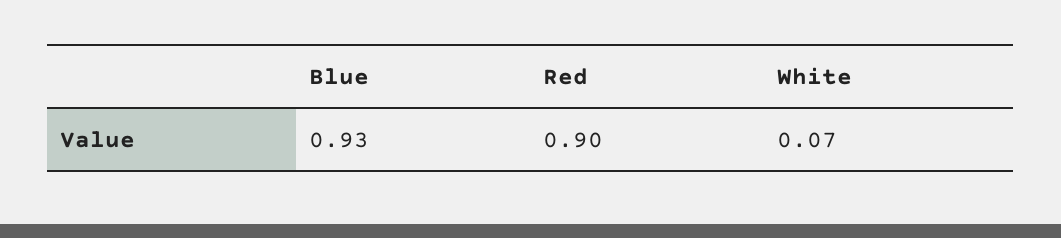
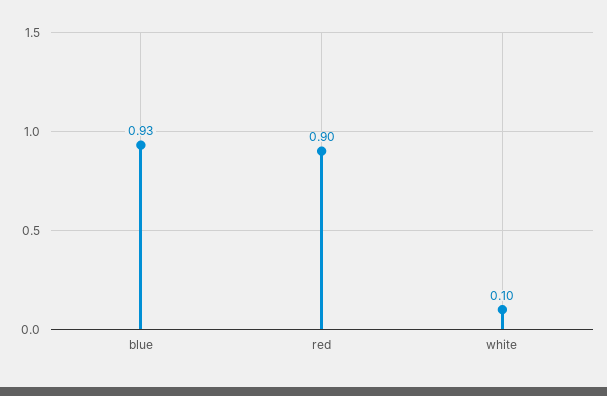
  {
    "Blue": 0.93,
    "Red": 0.9,
-   "White": 0.07
+   "White": 0.1
  }

